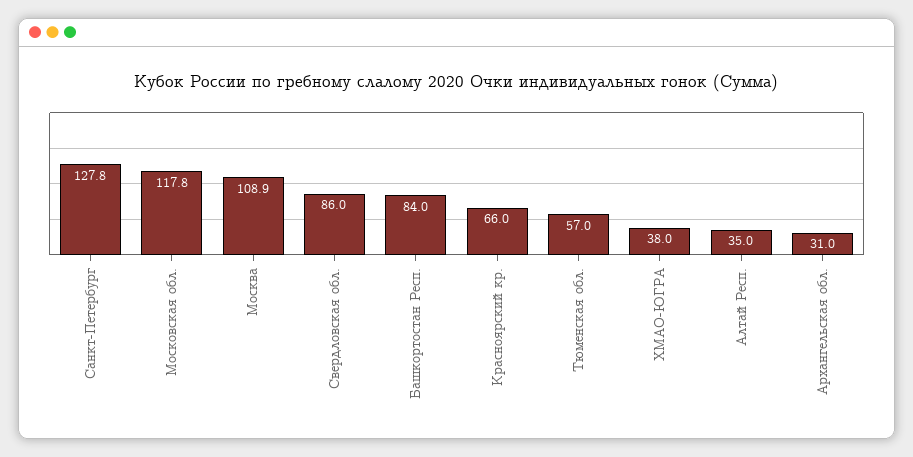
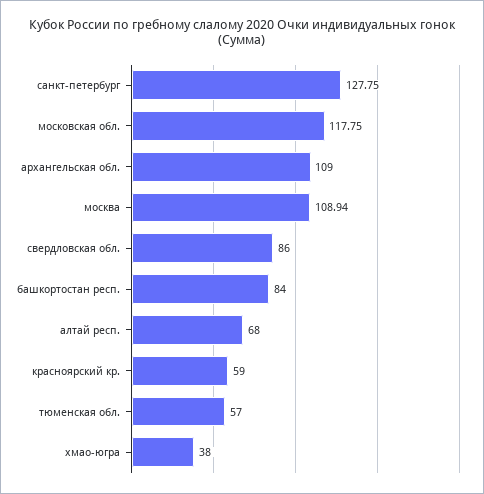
  {
    "Санкт-Петербург": 127.75,
    "Московская обл.": 117.75,
    "Москва": 108.94,
    "Свердловская обл.": 86,
    "Башкортостан Респ.": 84,
-   "Красноярский кр.": 66,
+   "Красноярский кр.": 59,
    "Тюменская обл.": 57,
    "ХМАО-ЮГРА": 38,
-   "Алтай Респ.": 35,
+   "Алтай Респ.": 68,
-   "Архангельская обл.": 31
+   "Архангельская обл.": 109
  }

